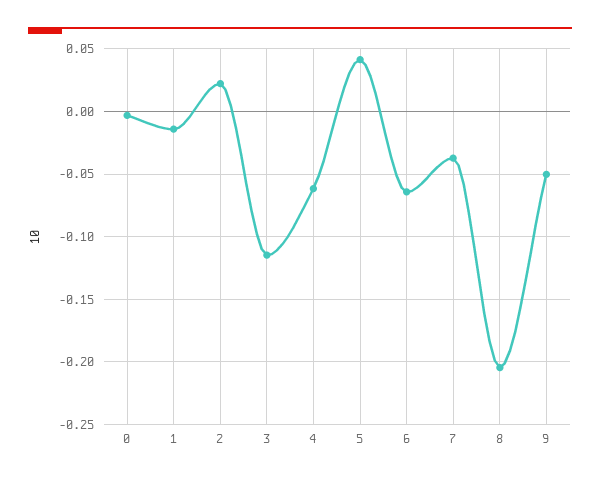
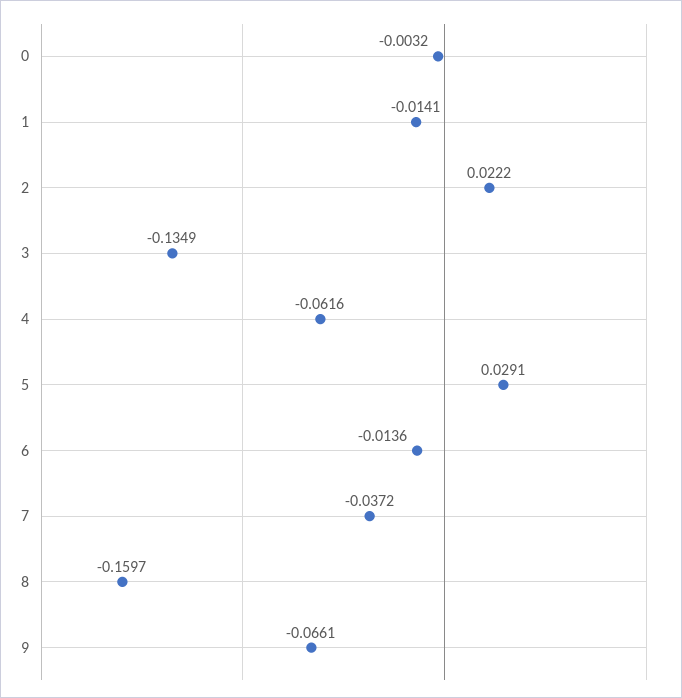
  {
    "0": -0.0032,
    "1": -0.0141,
    "2": 0.0222,
-   "3": -0.115,
+   "3": -0.1349,
    "4": -0.0616,
-   "5": 0.04,
+   "5": 0.0291,
-   "6": -0.065,
+   "6": -0.0136,
    "7": -0.0372,
-   "8": -0.205,
+   "8": -0.1597,
-   "9": -0.05
+   "9": -0.0661
  }

